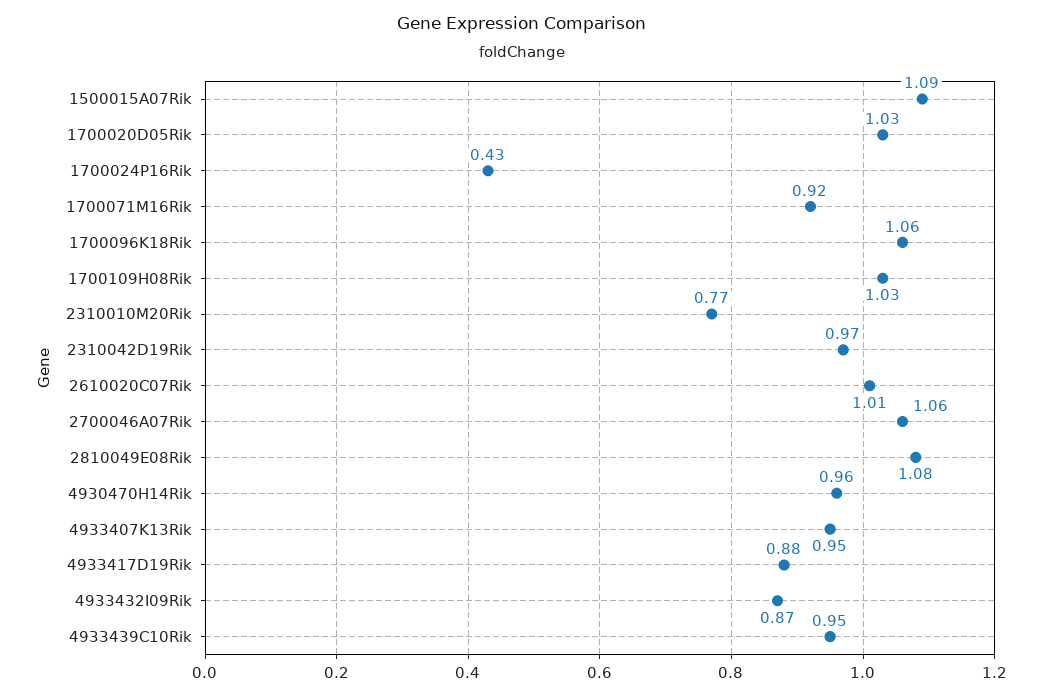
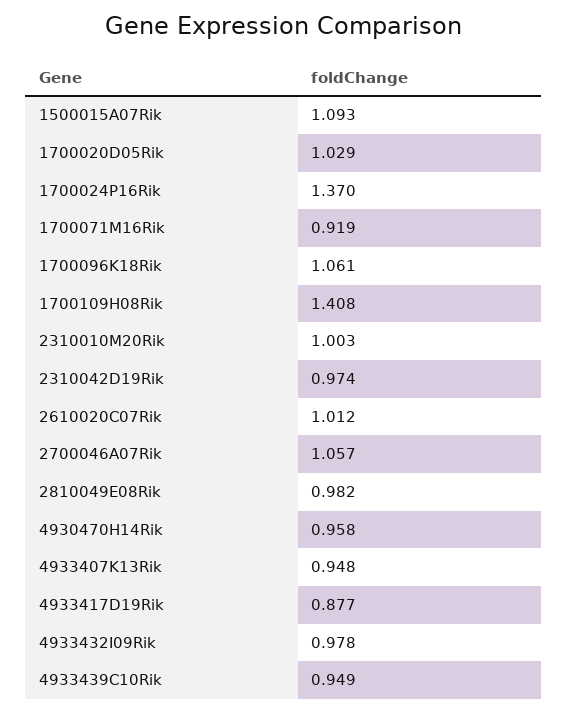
  {
    "1500015A07Rik": 1.093,
    "1700020D05Rik": 1.029,
-   "1700024P16Rik": 0.43,
+   "1700024P16Rik": 1.37,
    "1700071M16Rik": 0.919,
    "1700096K18Rik": 1.061,
-   "1700109H08Rik": 1.03,
+   "1700109H08Rik": 1.408,
-   "2310010M20Rik": 0.77,
+   "2310010M20Rik": 1.003,
    "2310042D19Rik": 0.974,
    "2610020C07Rik": 1.012,
    "2700046A07Rik": 1.057,
-   "2810049E08Rik": 1.08,
+   "2810049E08Rik": 0.982,
    "4930470H14Rik": 0.958,
    "4933407K13Rik": 0.948,
    "4933417D19Rik": 0.877,
-   "4933432I09Rik": 0.87,
+   "4933432I09Rik": 0.978,
    "4933439C10Rik": 0.949
  }

